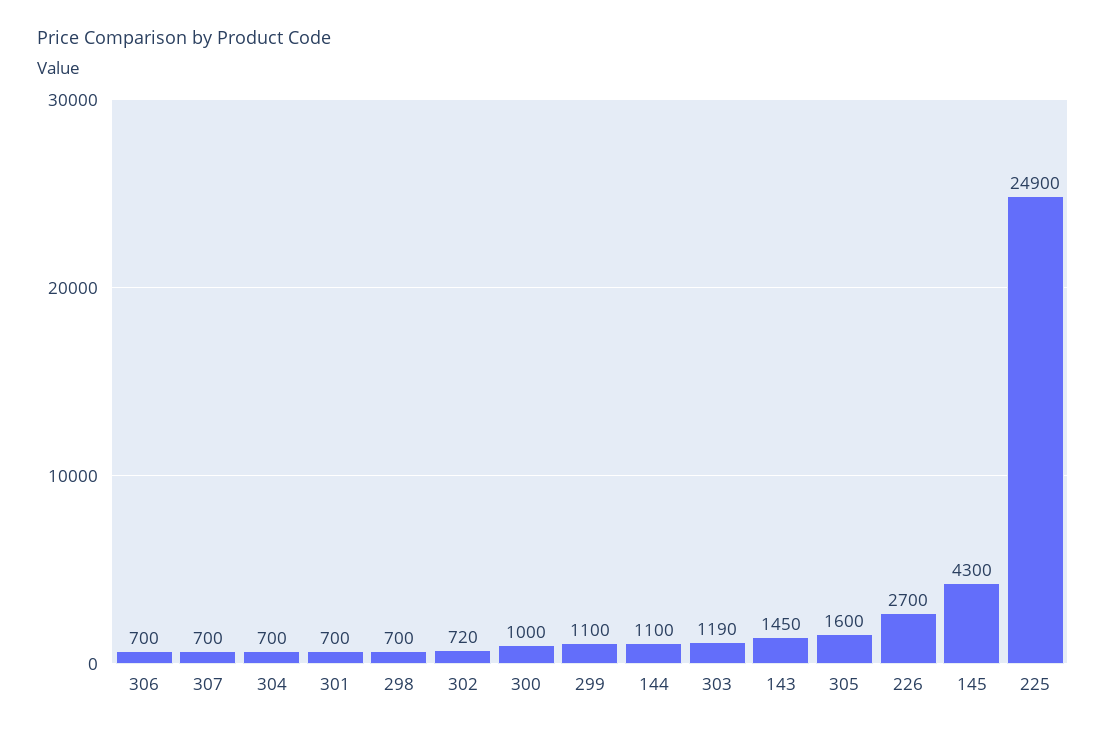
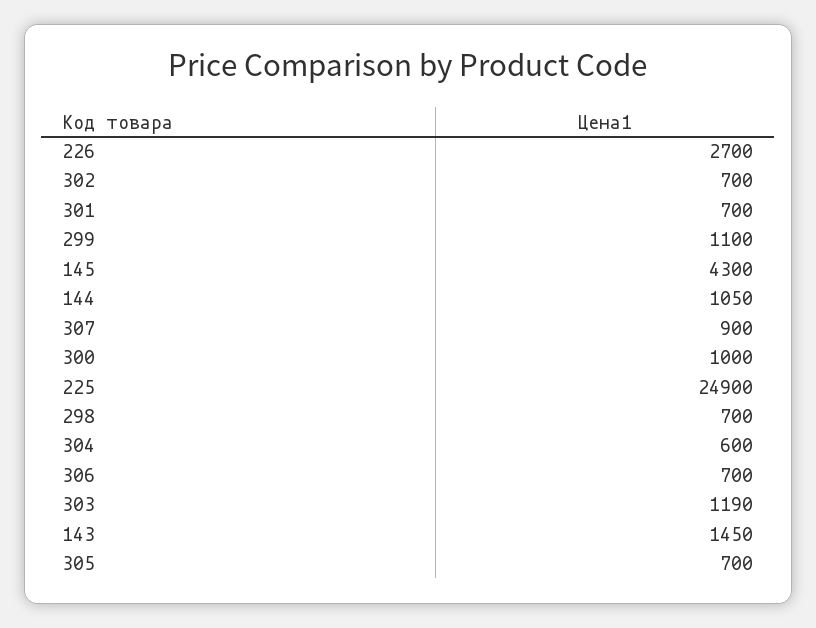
  {
    "306": 700,
-   "307": 700,
+   "307": 900,
-   "304": 700,
+   "304": 600,
    "301": 700,
    "298": 700,
-   "302": 720,
+   "302": 700,
    "300": 1000,
    "299": 1100,
-   "144": 1100,
+   "144": 1050,
    "303": 1190,
    "143": 1450,
-   "305": 1600,
+   "305": 700,
    "226": 2700,
    "145": 4300,
    "225": 24900
  }

